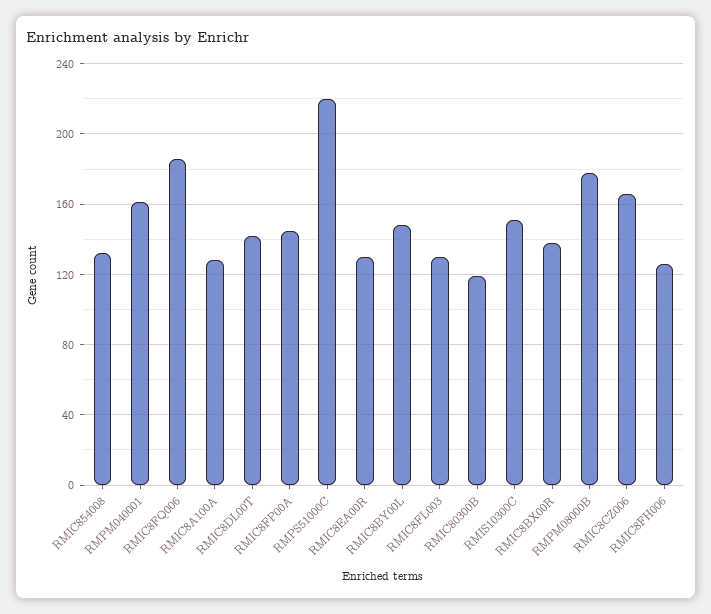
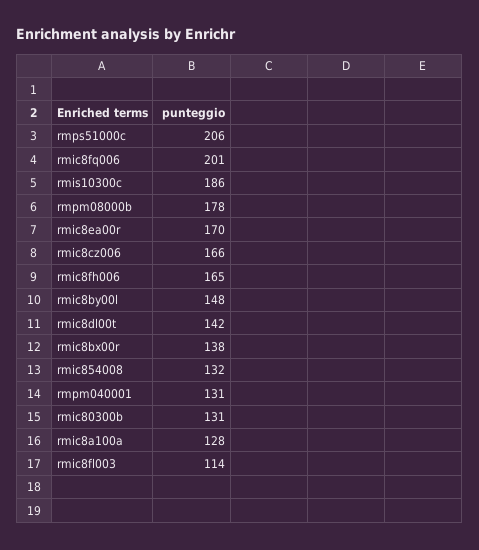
  {
    "RMIC854008": 132,
-   "RMPM040001": 160,
+   "RMPM040001": 131,
-   "RMIC8FQ006": 185,
+   "RMIC8FQ006": 201,
    "RMIC8A100A": 128,
    "RMIC8DL00T": 142,
-   "RMIC8FP00A": 145,
-   "RMPS51000C": 220,
+   "RMPS51000C": 206,
-   "RMIC8EA00R": 130,
+   "RMIC8EA00R": 170,
    "RMIC8BY00L": 148,
-   "RMIC8FL003": 130,
+   "RMIC8FL003": 114,
-   "RMIC80300B": 120,
+   "RMIC80300B": 131,
-   "RMIS10300C": 150,
+   "RMIS10300C": 186,
    "RMIC8BX00R": 138,
    "RMPM08000B": 178,
    "RMIC8CZ006": 166,
-   "RMIC8FH006": 125
+   "RMIC8FH006": 165
  }

